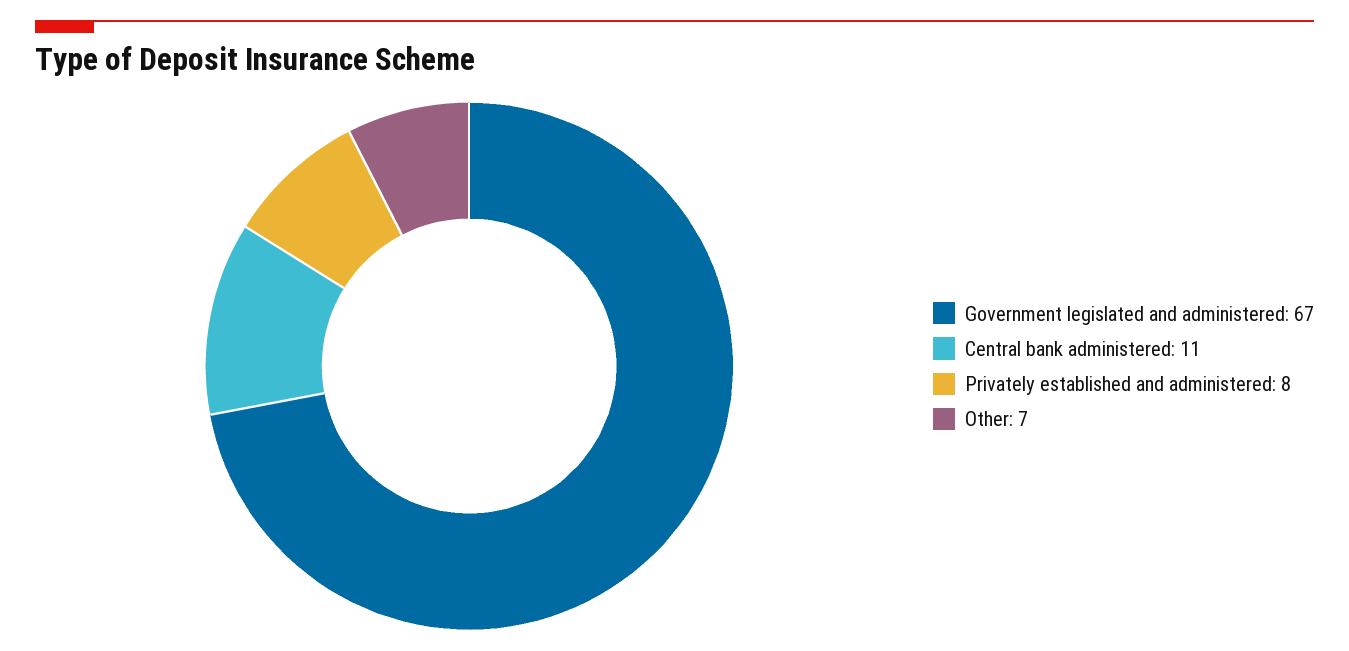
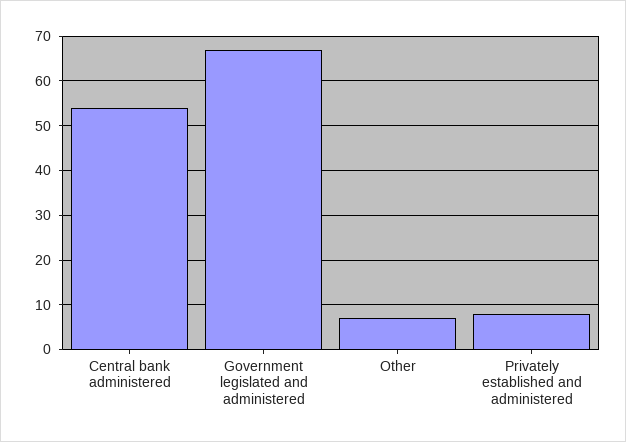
  {
    "Government legislated and administered": 67,
-   "Central bank administered": 11,
+   "Central bank administered": 55,
    "Privately established and administered": 8,
    "Other": 7
  }

